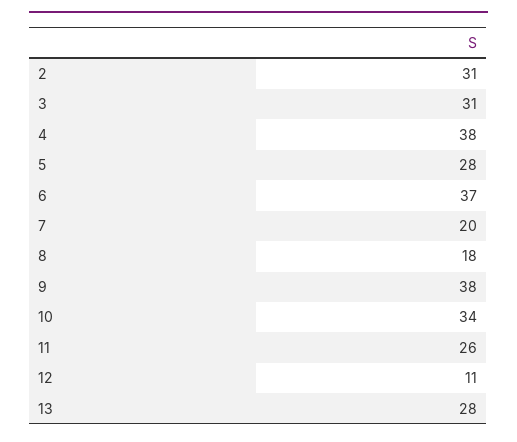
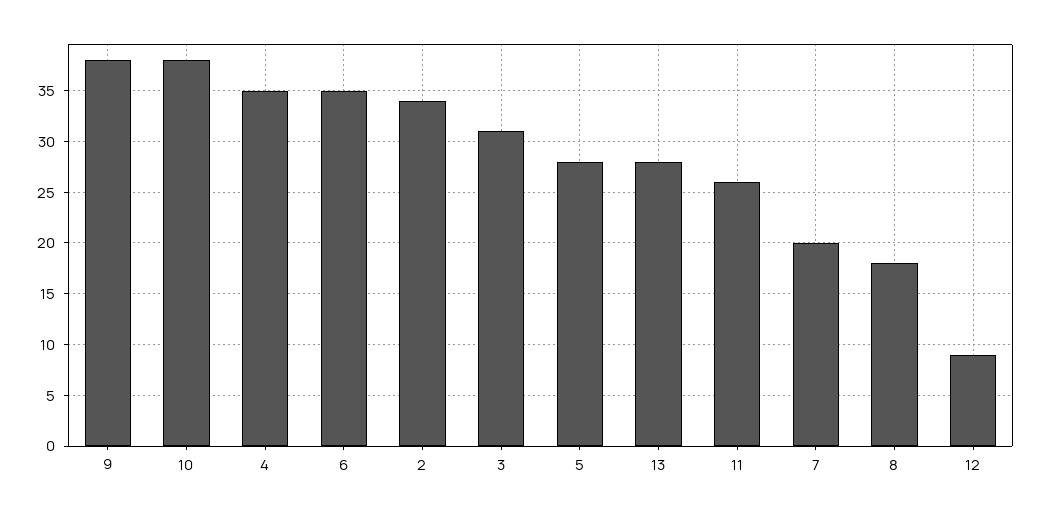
  {
-   "2": 31,
+   "2": 34,
    "3": 31,
-   "4": 38,
+   "4": 35,
    "5": 28,
-   "6": 37,
+   "6": 35,
    "7": 20,
    "8": 18,
    "9": 38,
-   "10": 34,
+   "10": 38,
    "11": 26,
-   "12": 11,
+   "12": 9,
    "13": 28
  }

